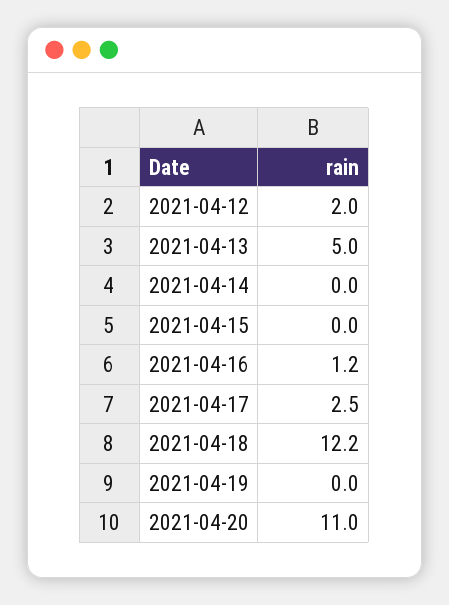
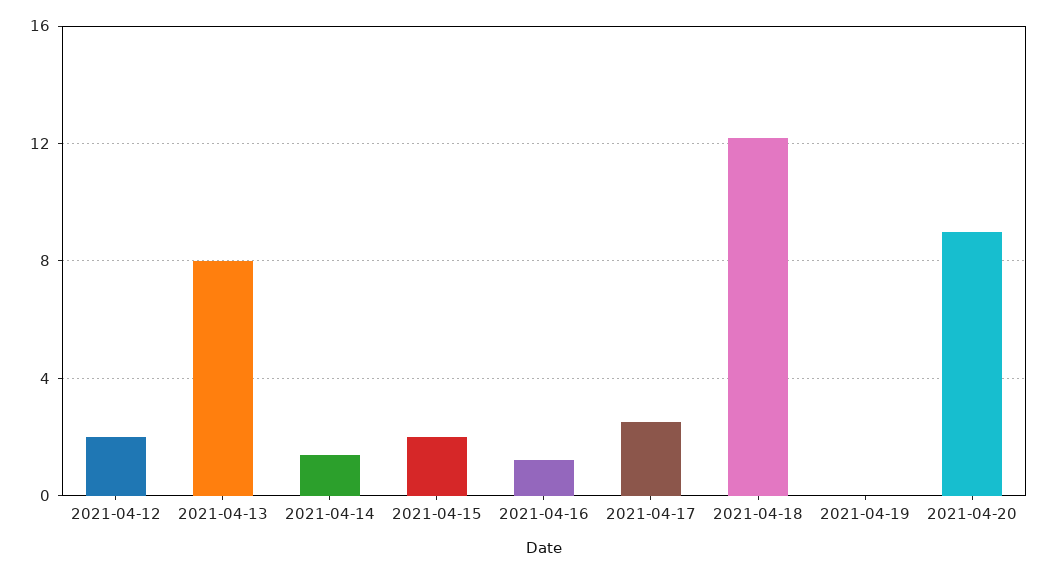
  {
    "2021-04-12": 2,
-   "2021-04-13": 5,
+   "2021-04-13": 8,
-   "2021-04-14": 0,
+   "2021-04-14": 1.5,
-   "2021-04-15": 0,
+   "2021-04-15": 2,
    "2021-04-16": 1.2,
    "2021-04-17": 2.5,
    "2021-04-18": 12.2,
    "2021-04-19": 0,
-   "2021-04-20": 11
+   "2021-04-20": 9
  }

